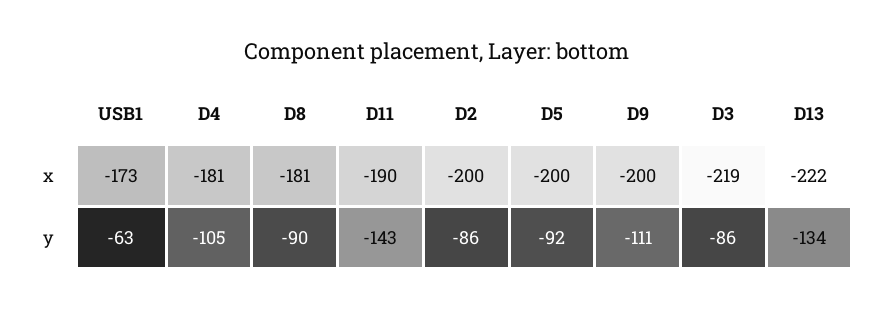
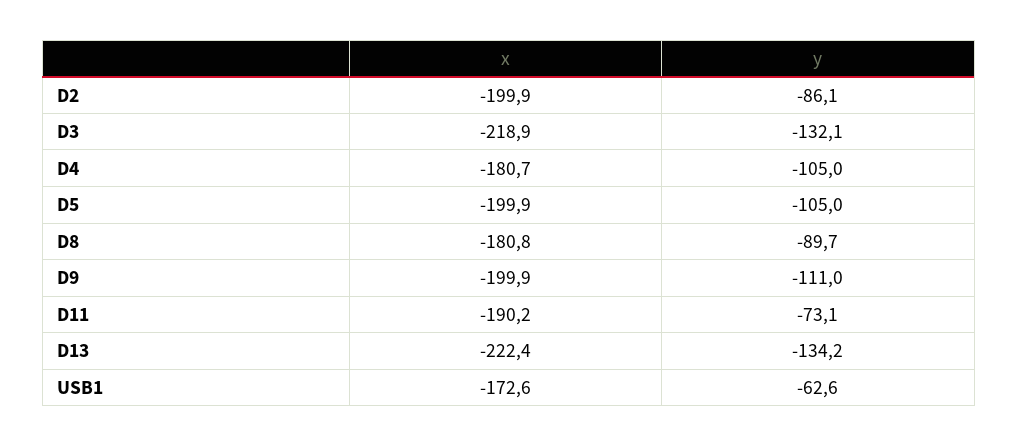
  {
    "USB1": {
      "x": -172.6,
      "y": -62.6
    },
    "D4": {
      "x": -180.7,
      "y": -105
    },
    "D8": {
      "x": -180.8,
      "y": -89.7
    },
    "D11": {
      "x": -190.2,
-     "y": -143
+     "y": -73.1
    },
    "D2": {
      "x": -199.9,
      "y": -86.1
    },
    "D5": {
      "x": -199.9,
-     "y": -92
+     "y": -105
    },
    "D9": {
      "x": -199.9,
      "y": -111
    },
    "D3": {
      "x": -218.9,
-     "y": -86
+     "y": -132.1
    },
    "D13": {
      "x": -222.4,
      "y": -134.2
    }
  }

